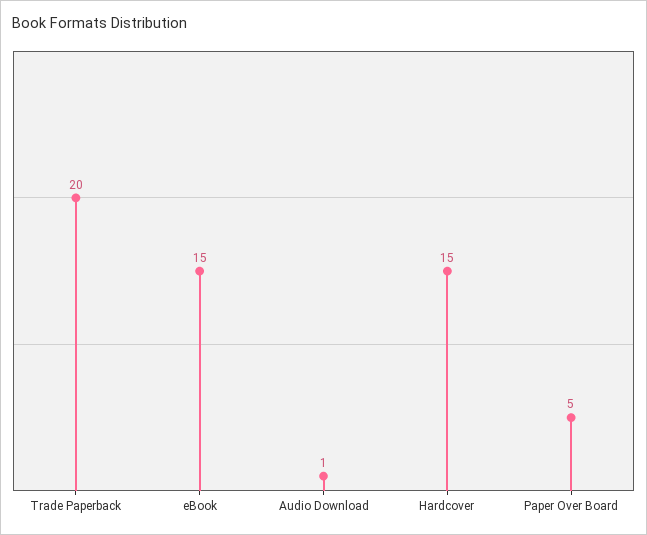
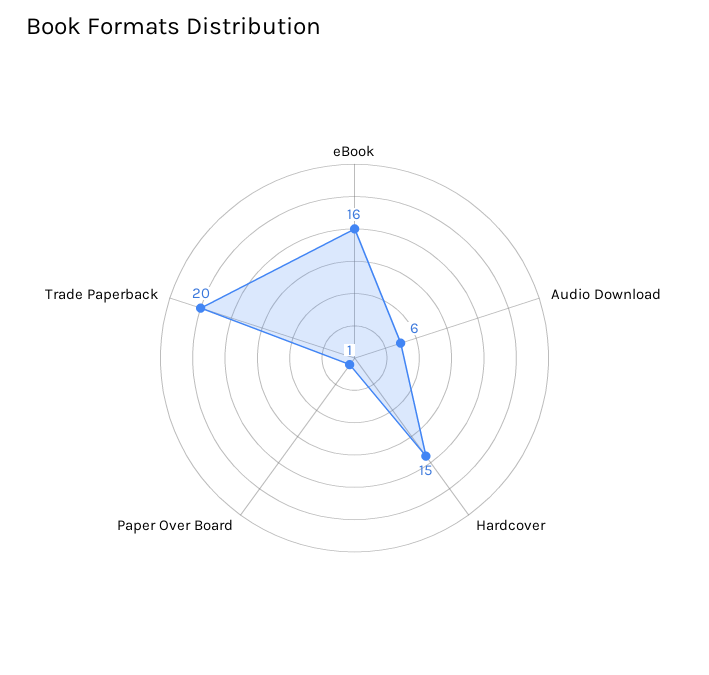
  {
    "Trade Paperback": 20,
-   "eBook": 15,
+   "eBook": 16,
-   "Audio Download": 1,
+   "Audio Download": 6,
    "Hardcover": 15,
-   "Paper Over Board": 5
+   "Paper Over Board": 1
  }

